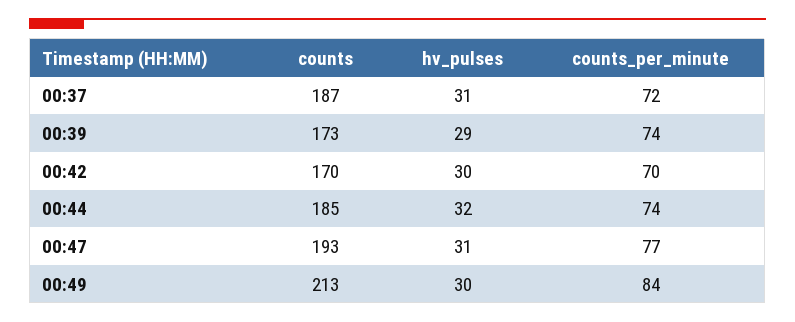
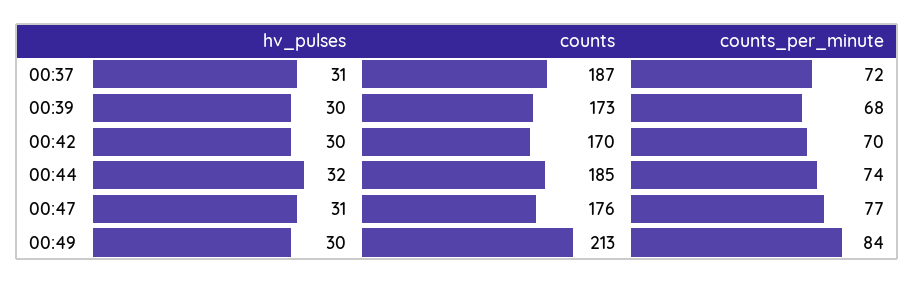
  {
    "counts": {
      "00:37": 187,
      "00:39": 173,
      "00:42": 170,
      "00:44": 185,
-     "00:47": 193,
+     "00:47": 176,
      "00:49": 213
    },
    "hv_pulses": {
      "00:37": 31,
-     "00:39": 29,
+     "00:39": 30,
      "00:42": 30,
      "00:44": 32,
      "00:47": 31,
      "00:49": 30
    },
    "counts_per_minute": {
      "00:37": 72,
-     "00:39": 74,
+     "00:39": 68,
      "00:42": 70,
      "00:44": 74,
      "00:47": 77,
      "00:49": 84
    }
  }

